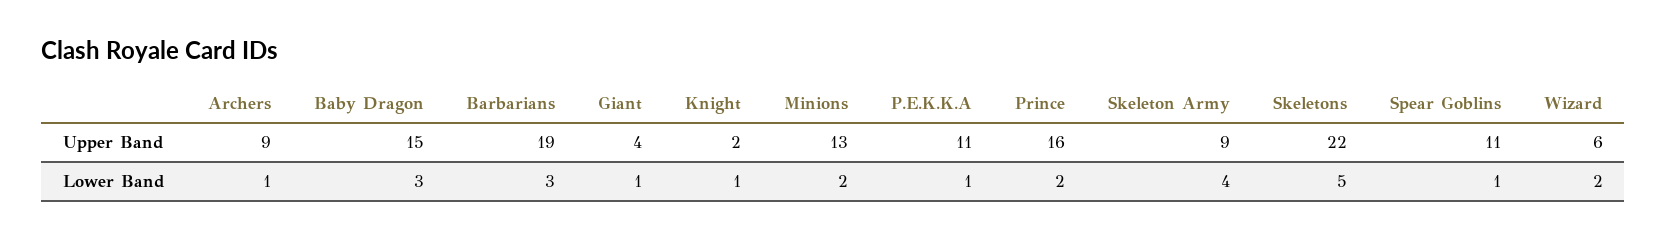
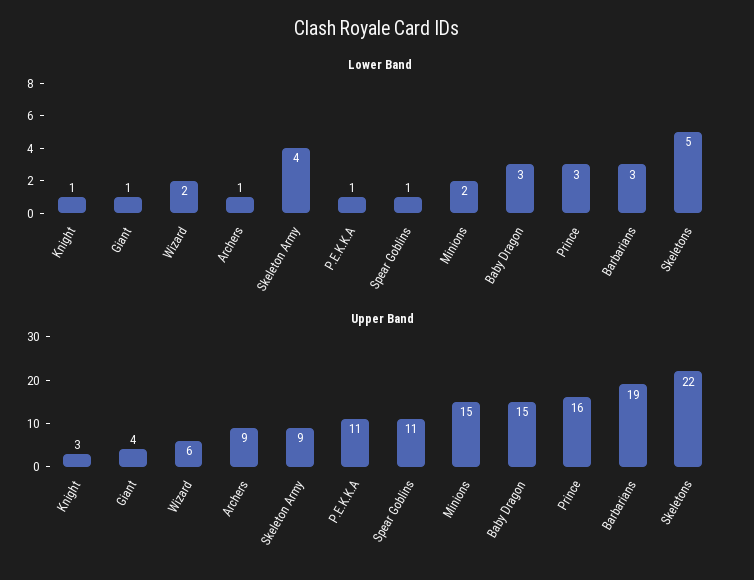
  {
    "Upper Band": {
      "Archers": 9,
      "Baby Dragon": 15,
      "Barbarians": 19,
      "Giant": 4,
-     "Knight": 2,
+     "Knight": 3,
-     "Minions": 13,
+     "Minions": 15,
      "P.E.K.K.A": 11,
      "Prince": 16,
      "Skeleton Army": 9,
      "Skeletons": 22,
      "Spear Goblins": 11,
      "Wizard": 6
    },
    "Lower Band": {
      "Archers": 1,
      "Baby Dragon": 3,
      "Barbarians": 3,
      "Giant": 1,
      "Knight": 1,
      "Minions": 2,
      "P.E.K.K.A": 1,
-     "Prince": 2,
+     "Prince": 3,
      "Skeleton Army": 4,
      "Skeletons": 5,
      "Spear Goblins": 1,
      "Wizard": 2
    }
  }

